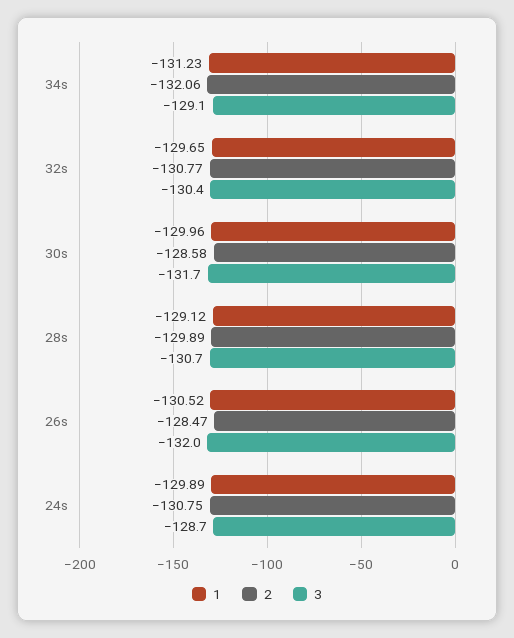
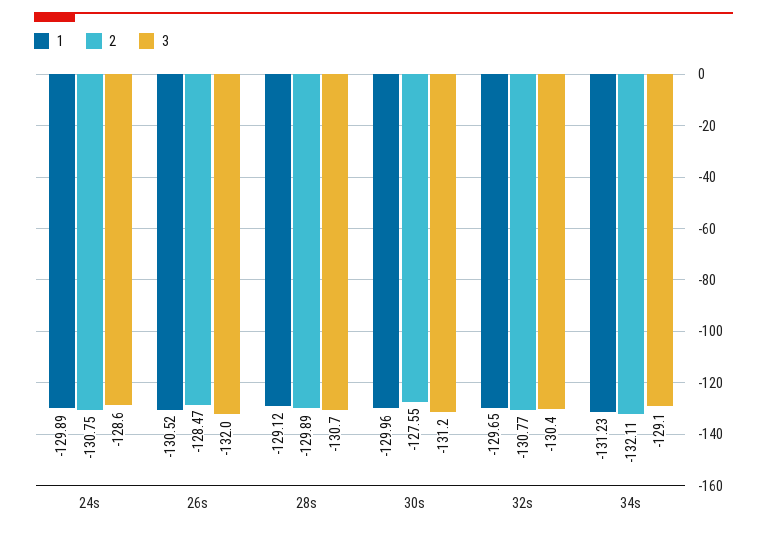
  {
    "1": {
      "34s": -131.23,
      "32s": -129.65,
      "30s": -129.96,
      "28s": -129.12,
      "26s": -130.52,
      "24s": -129.89
    },
    "2": {
-     "34s": -132.06,
+     "34s": -132.11,
      "32s": -130.77,
-     "30s": -128.58,
+     "30s": -127.55,
      "28s": -129.89,
      "26s": -128.47,
      "24s": -130.75
    },
    "3": {
      "34s": -129.1,
      "32s": -130.4,
-     "30s": -131.7,
+     "30s": -131.2,
      "28s": -130.7,
      "26s": -132,
-     "24s": -128.7
+     "24s": -128.6
    }
  }

